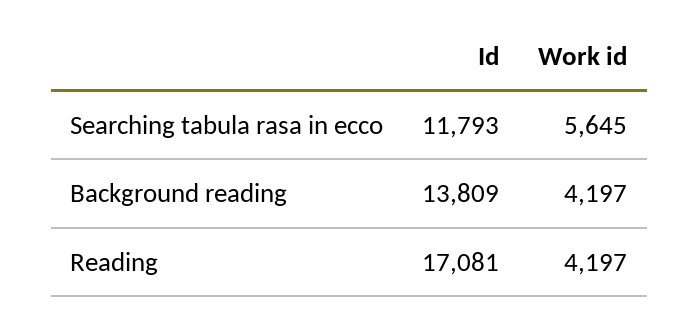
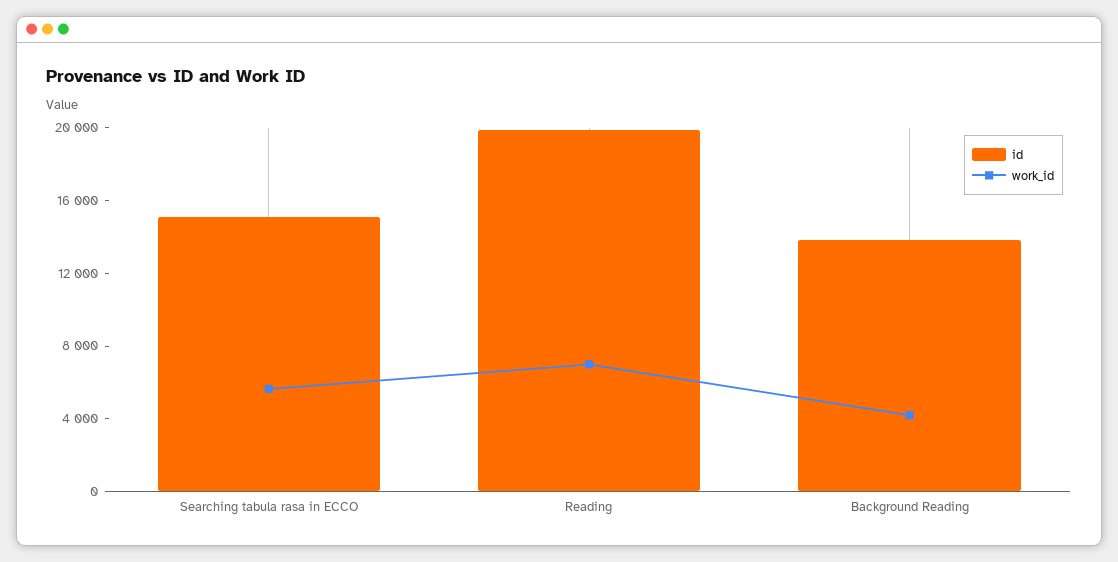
  {
    "Id": {
-     "Searching tabula rasa in ecco": 11793,
+     "Searching tabula rasa in ecco": 15000,
      "Background reading": 13809,
-     "Reading": 17081
+     "Reading": 20000
    },
    "Work id": {
      "Searching tabula rasa in ecco": 5645,
      "Background reading": 4197,
-     "Reading": 4197
+     "Reading": 7000
    }
  }

